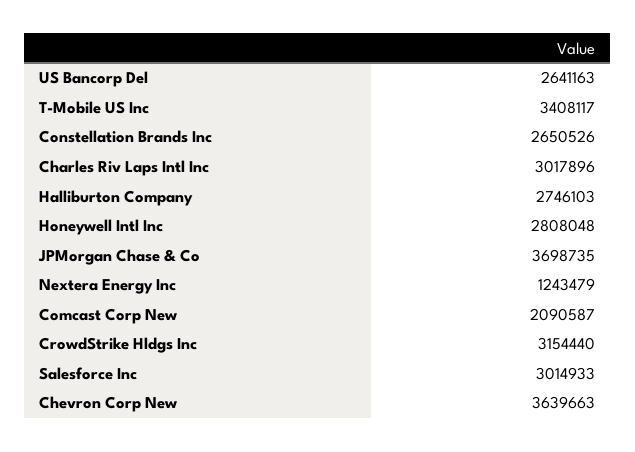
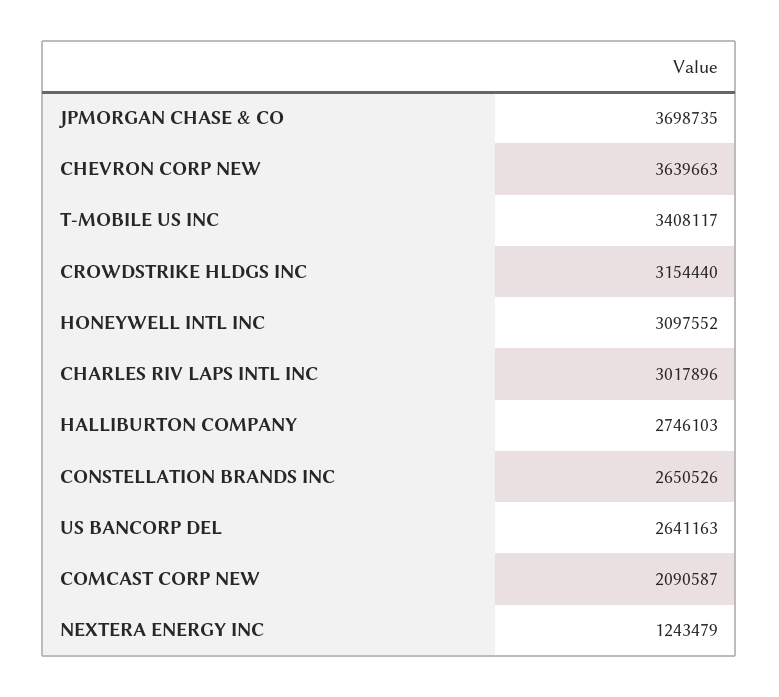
  {
    "US Bancorp Del": 2641163,
    "T-Mobile US Inc": 3408117,
    "Constellation Brands Inc": 2650526,
    "Charles Riv Laps Intl Inc": 3017896,
    "Halliburton Company": 2746103,
-   "Honeywell Intl Inc": 2808048,
+   "Honeywell Intl Inc": 3097552,
    "JPMorgan Chase & Co": 3698735,
    "Nextera Energy Inc": 1243479,
    "Comcast Corp New": 2090587,
    "CrowdStrike Hldgs Inc": 3154440,
-   "Salesforce Inc": 3014933,
    "Chevron Corp New": 3639663
  }

